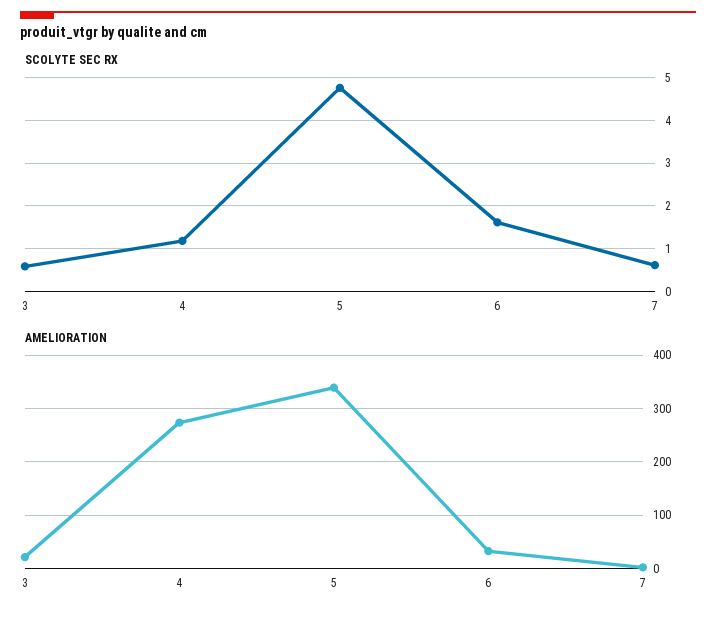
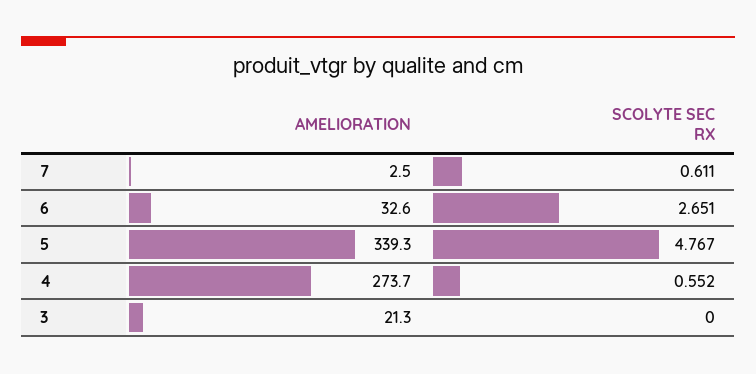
  {
    "SCOLYTE SEC RX": {
-     "3": 0.6,
+     "3": 0,
-     "4": 1.2,
+     "4": 0.552,
      "5": 4.767,
-     "6": 1.6,
+     "6": 2.651,
      "7": 0.611
    },
    "AMELIORATION": {
      "3": 21.3,
      "4": 273.7,
      "5": 339.3,
      "6": 32.6,
      "7": 2.5
    }
  }

